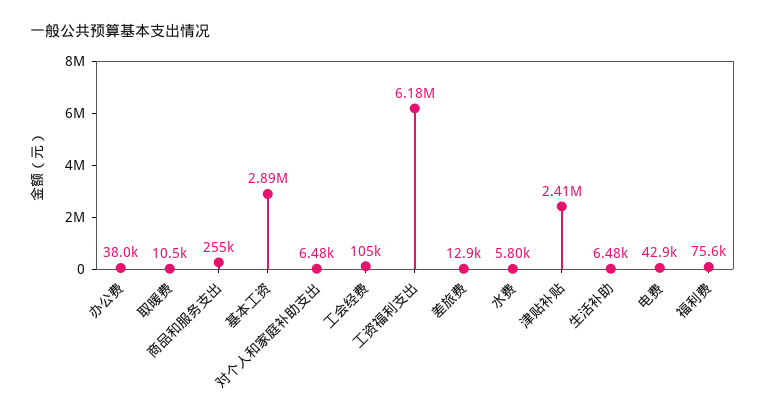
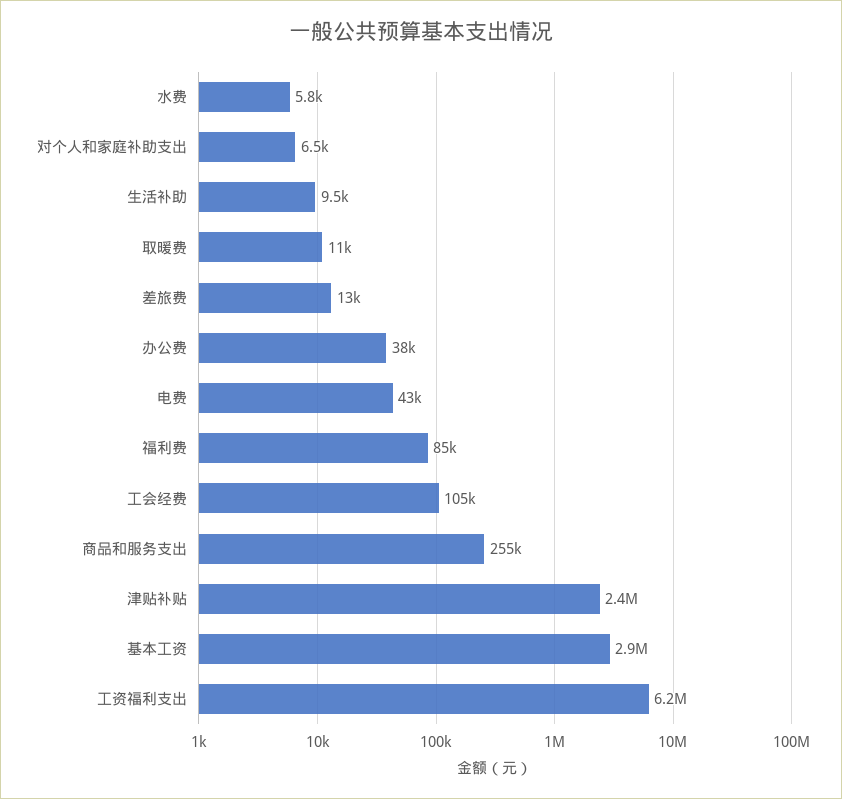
  {
    "办公费": 38000,
    "取暖费": 10500,
    "商品和服务支出": 255000,
    "基本工资": 2890000,
    "对个人和家庭补助支出": 6480,
    "工会经费": 105000,
    "工资福利支出": 6180000,
    "差旅费": 12900,
    "水费": 5800,
    "津贴补贴": 2410000,
-   "生活补助": 6480,
+   "生活补助": 9500,
    "电费": 42900,
-   "福利费": 75600
+   "福利费": 85000
  }

